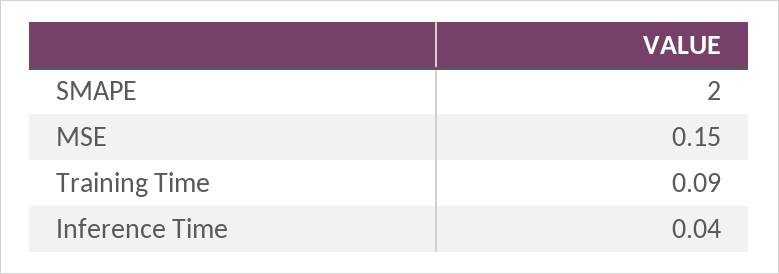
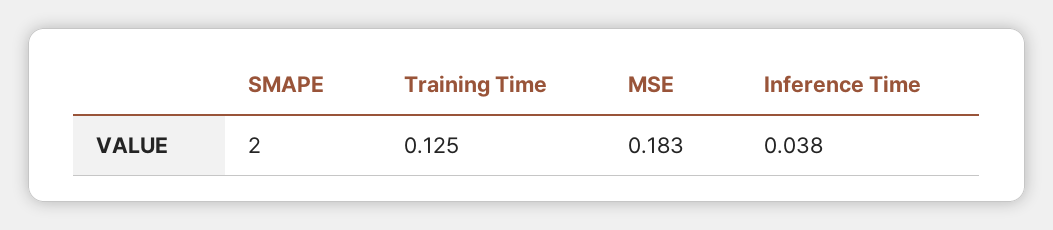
  {
    "SMAPE": 2,
-   "MSE": 0.15,
+   "MSE": 0.183,
-   "Training Time": 0.09,
+   "Training Time": 0.125,
    "Inference Time": 0.038
  }

